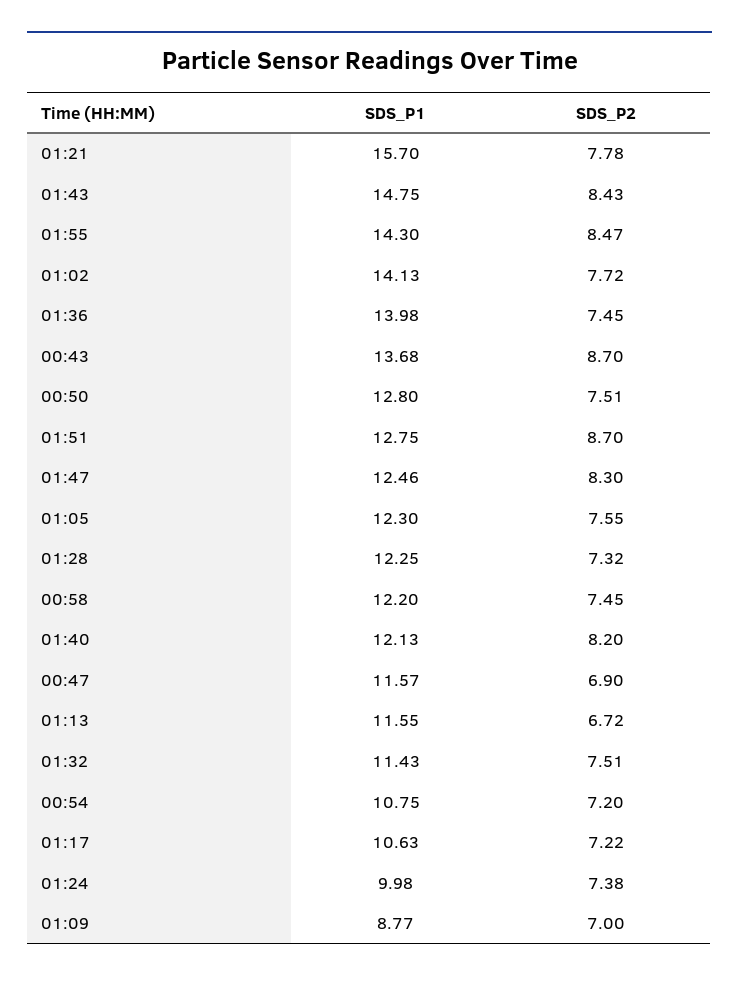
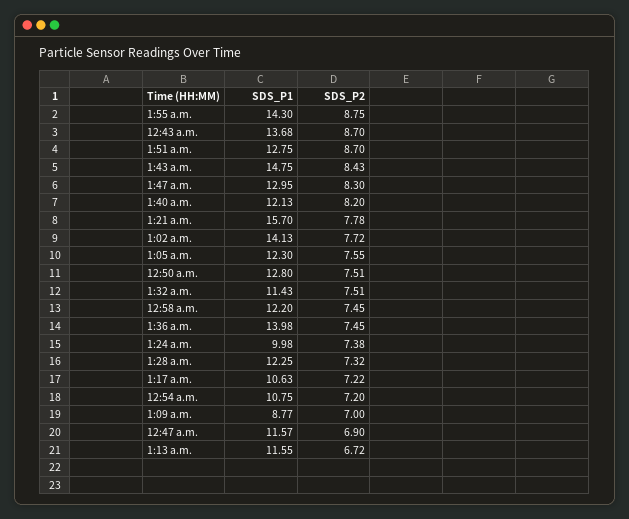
  {
    "SDS_P1": {
      "01:21": 15.7,
      "01:43": 14.75,
      "01:55": 14.3,
      "01:02": 14.13,
      "01:36": 13.98,
      "00:43": 13.68,
      "00:50": 12.8,
      "01:51": 12.75,
-     "01:47": 12.46,
+     "01:47": 12.95,
      "01:05": 12.3,
      "01:28": 12.25,
      "00:58": 12.2,
      "01:40": 12.13,
      "00:47": 11.57,
      "01:13": 11.55,
      "01:32": 11.43,
      "00:54": 10.75,
      "01:17": 10.63,
      "01:24": 9.98,
      "01:09": 8.77
    },
    "SDS_P2": {
      "01:21": 7.78,
      "01:43": 8.43,
-     "01:55": 8.47,
+     "01:55": 8.75,
      "01:02": 7.72,
      "01:36": 7.45,
      "00:43": 8.7,
      "00:50": 7.51,
      "01:51": 8.7,
      "01:47": 8.3,
      "01:05": 7.55,
      "01:28": 7.32,
      "00:58": 7.45,
      "01:40": 8.2,
      "00:47": 6.9,
      "01:13": 6.72,
      "01:32": 7.51,
      "00:54": 7.2,
      "01:17": 7.22,
      "01:24": 7.38,
      "01:09": 7
    }
  }

